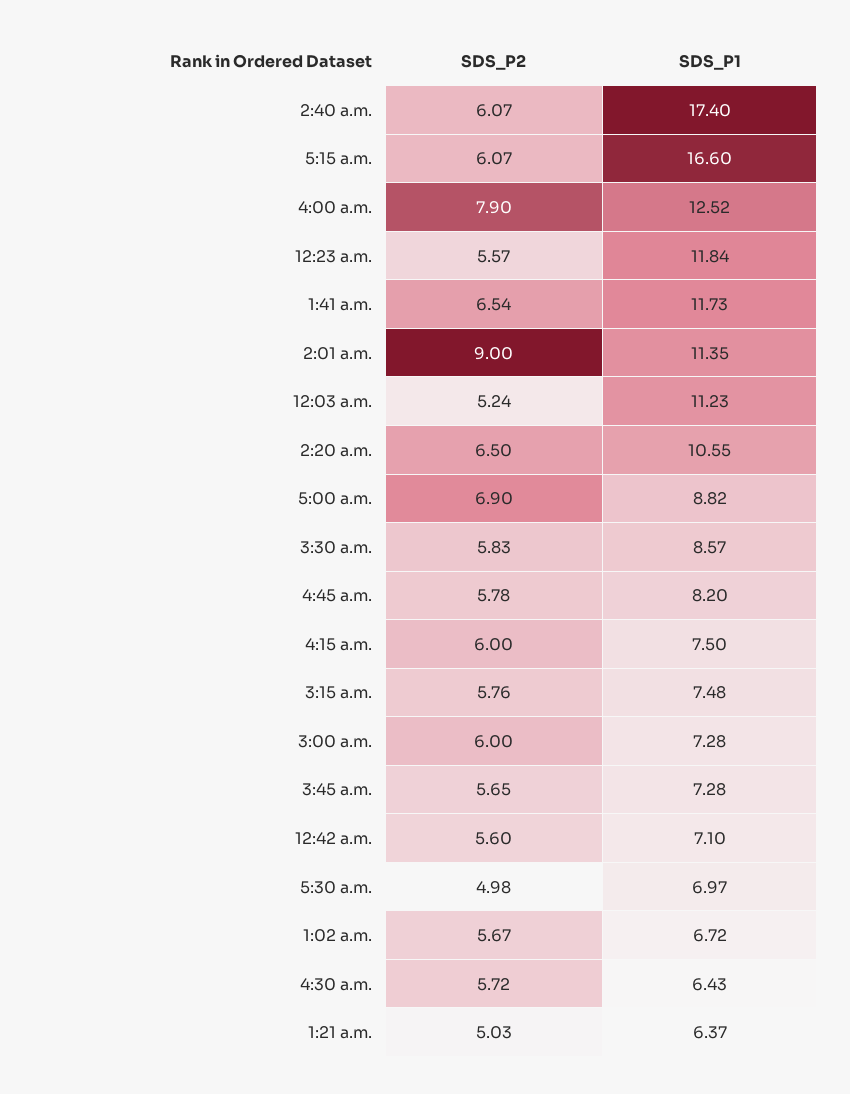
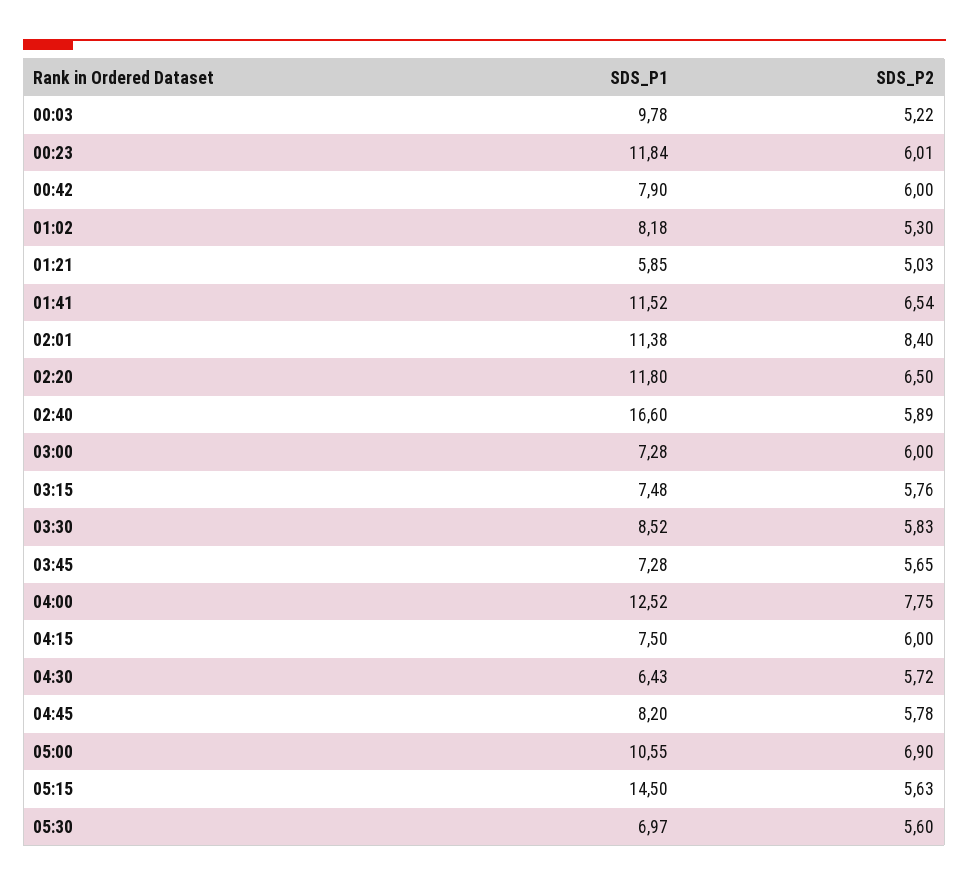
  {
    "SDS_P2": {
-     "2:40 a.m.": 6.07,
+     "2:40 a.m.": 5.89,
-     "5:15 a.m.": 6.07,
+     "5:15 a.m.": 5.63,
-     "4:00 a.m.": 7.9,
+     "4:00 a.m.": 7.75,
-     "12:23 a.m.": 5.57,
+     "12:23 a.m.": 6.01,
      "1:41 a.m.": 6.54,
-     "2:01 a.m.": 9,
+     "2:01 a.m.": 8.4,
-     "12:03 a.m.": 5.24,
+     "12:03 a.m.": 5.22,
      "2:20 a.m.": 6.5,
      "5:00 a.m.": 6.9,
      "3:30 a.m.": 5.83,
      "4:45 a.m.": 5.78,
      "4:15 a.m.": 6,
      "3:15 a.m.": 5.76,
      "3:00 a.m.": 6,
      "3:45 a.m.": 5.65,
-     "12:42 a.m.": 5.6,
+     "12:42 a.m.": 6,
-     "5:30 a.m.": 4.98,
+     "5:30 a.m.": 5.6,
-     "1:02 a.m.": 5.67,
+     "1:02 a.m.": 5.3,
      "4:30 a.m.": 5.72,
      "1:21 a.m.": 5.03
    },
    "SDS_P1": {
-     "2:40 a.m.": 17.4,
+     "2:40 a.m.": 16.6,
-     "5:15 a.m.": 16.6,
+     "5:15 a.m.": 14.5,
      "4:00 a.m.": 12.52,
      "12:23 a.m.": 11.84,
-     "1:41 a.m.": 11.73,
+     "1:41 a.m.": 11.52,
-     "2:01 a.m.": 11.35,
+     "2:01 a.m.": 11.38,
-     "12:03 a.m.": 11.23,
+     "12:03 a.m.": 9.78,
-     "2:20 a.m.": 10.55,
+     "2:20 a.m.": 11.8,
-     "5:00 a.m.": 8.82,
+     "5:00 a.m.": 10.55,
-     "3:30 a.m.": 8.57,
+     "3:30 a.m.": 8.52,
      "4:45 a.m.": 8.2,
      "4:15 a.m.": 7.5,
      "3:15 a.m.": 7.48,
      "3:00 a.m.": 7.28,
      "3:45 a.m.": 7.28,
-     "12:42 a.m.": 7.1,
+     "12:42 a.m.": 7.9,
      "5:30 a.m.": 6.97,
-     "1:02 a.m.": 6.72,
+     "1:02 a.m.": 8.18,
      "4:30 a.m.": 6.43,
-     "1:21 a.m.": 6.37
+     "1:21 a.m.": 5.85
    }
  }

